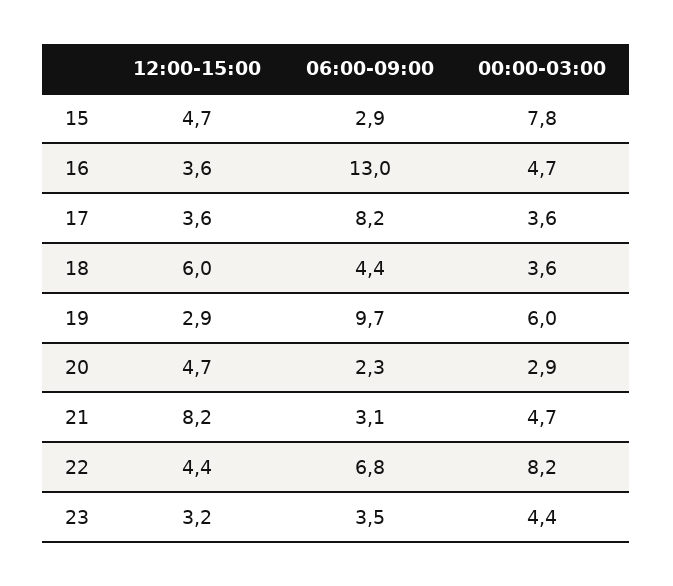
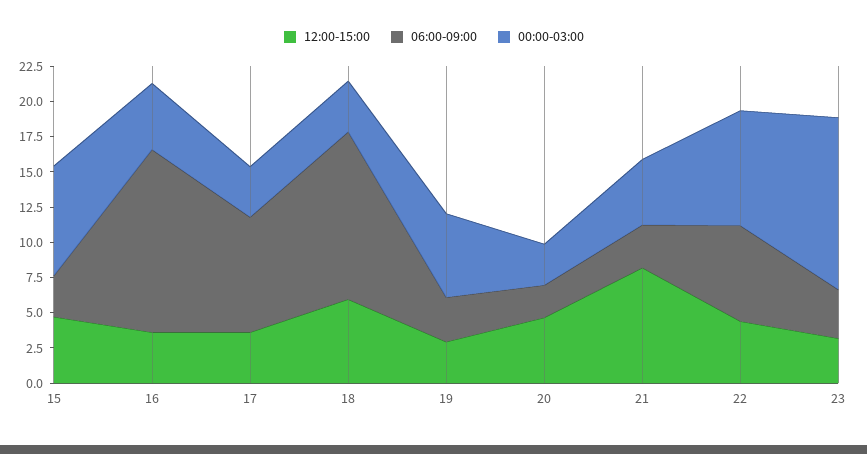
  {
    "12:00-15:00": {
      "15": 4.7,
      "16": 3.6,
      "17": 3.6,
      "18": 6,
      "19": 2.9,
      "20": 4.7,
      "21": 8.2,
      "22": 4.4,
      "23": 3.2
    },
    "06:00-09:00": {
      "15": 2.9,
      "16": 13,
      "17": 8.2,
-     "18": 4.4,
+     "18": 12.5,
-     "19": 9.7,
+     "19": 2.5,
      "20": 2.3,
      "21": 3.1,
      "22": 6.8,
      "23": 3.5
    },
    "00:00-03:00": {
      "15": 7.8,
      "16": 4.7,
      "17": 3.6,
      "18": 3.6,
      "19": 6,
      "20": 2.9,
      "21": 4.7,
      "22": 8.2,
-     "23": 4.4
+     "23": 12.5
    }
  }

